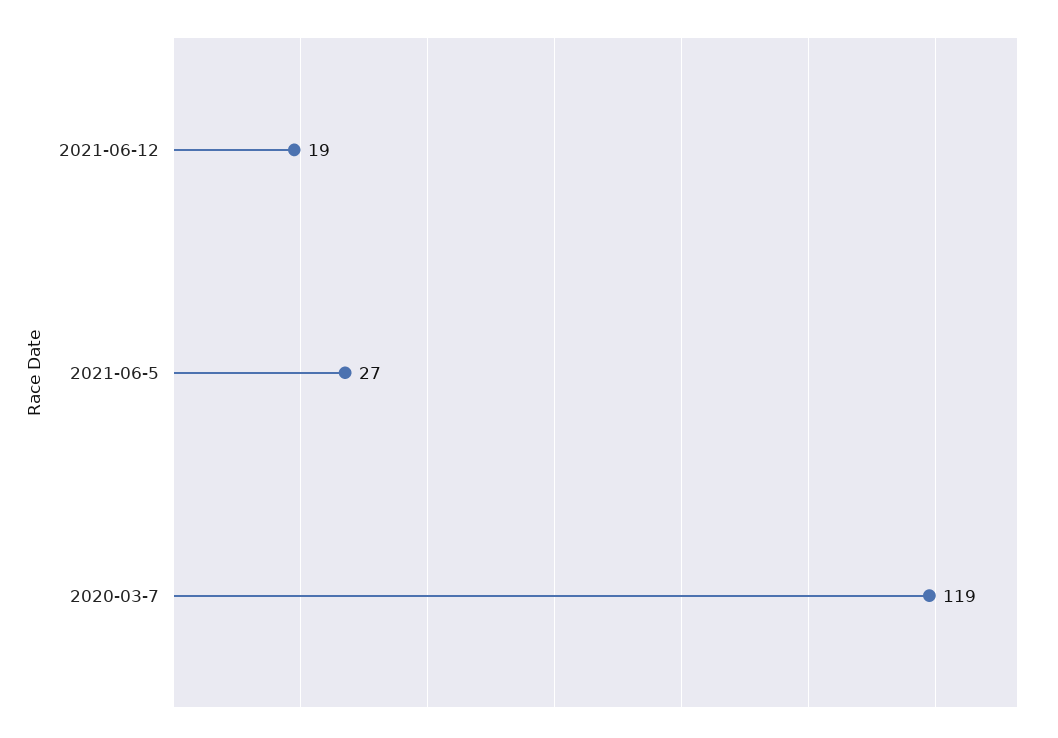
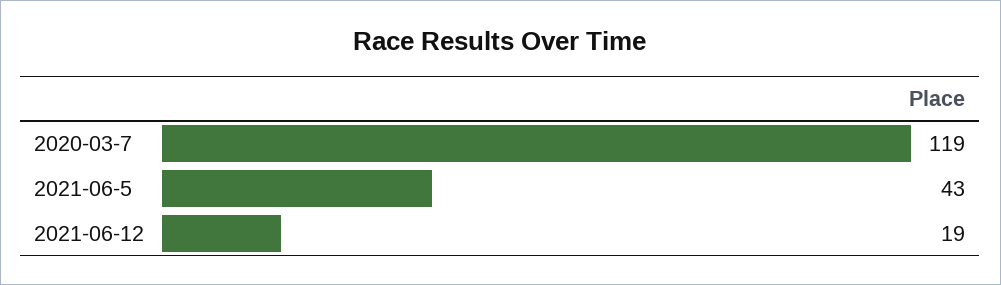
  {
    "2021-06-12": 19,
-   "2021-06-5": 27,
+   "2021-06-5": 43,
    "2020-03-7": 119
  }

